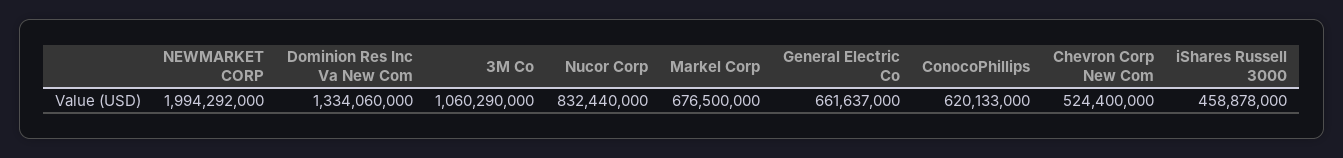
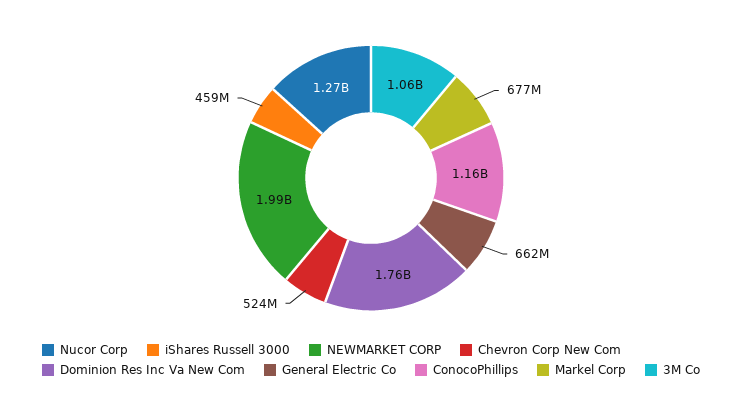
  {
    "NEWMARKET CORP": 1994292000,
-   "Dominion Res Inc Va New Com": 1334060000,
+   "Dominion Res Inc Va New Com": 1760000000,
    "3M Co": 1060290000,
-   "Nucor Corp": 832440000,
+   "Nucor Corp": 1270000000,
    "Markel Corp": 676500000,
    "General Electric Co": 661637000,
-   "ConocoPhillips": 620133000,
+   "ConocoPhillips": 1160000000,
    "Chevron Corp New Com": 524400000,
    "iShares Russell 3000": 458878000
  }

